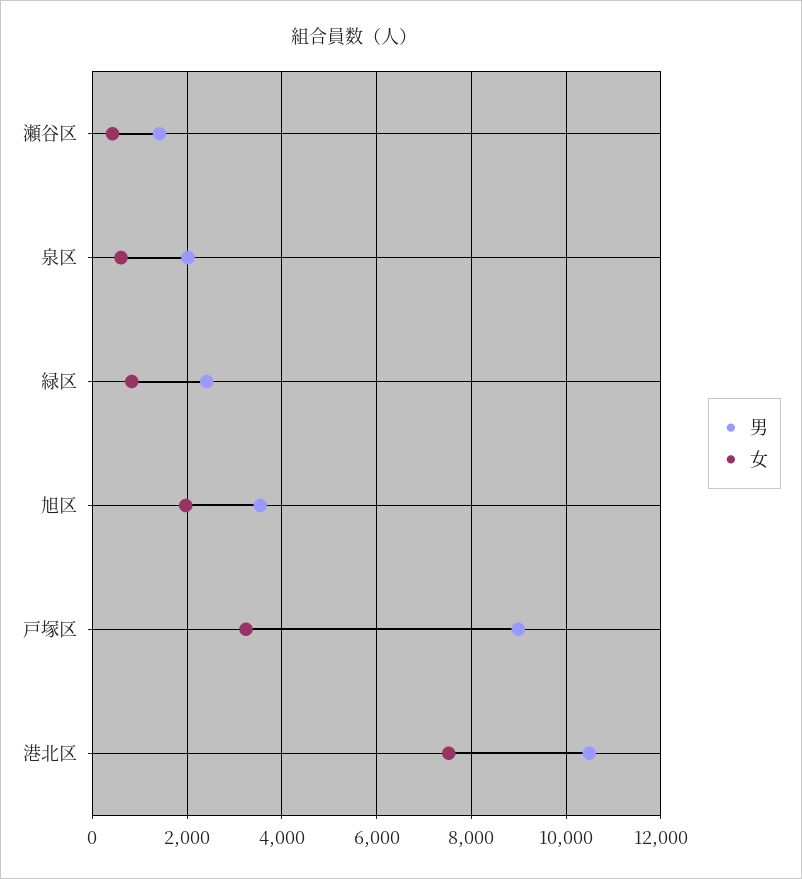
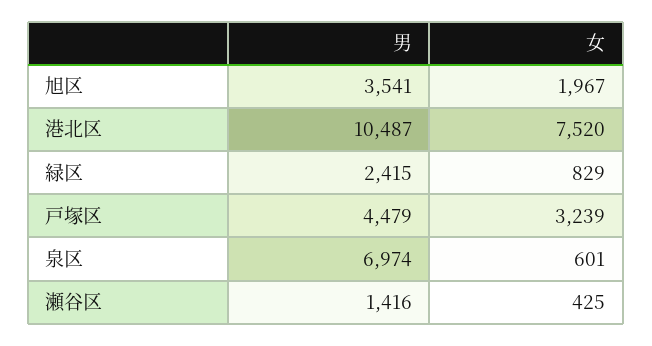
  {
    "男": {
      "瀬谷区": 1416,
-     "泉区": 2000,
+     "泉区": 6974,
      "緑区": 2415,
      "旭区": 3541,
-     "戸塚区": 9000,
+     "戸塚区": 4479,
      "港北区": 10487
    },
    "女": {
      "瀬谷区": 425,
      "泉区": 601,
      "緑区": 829,
      "旭区": 1967,
      "戸塚区": 3239,
      "港北区": 7520
    }
  }

